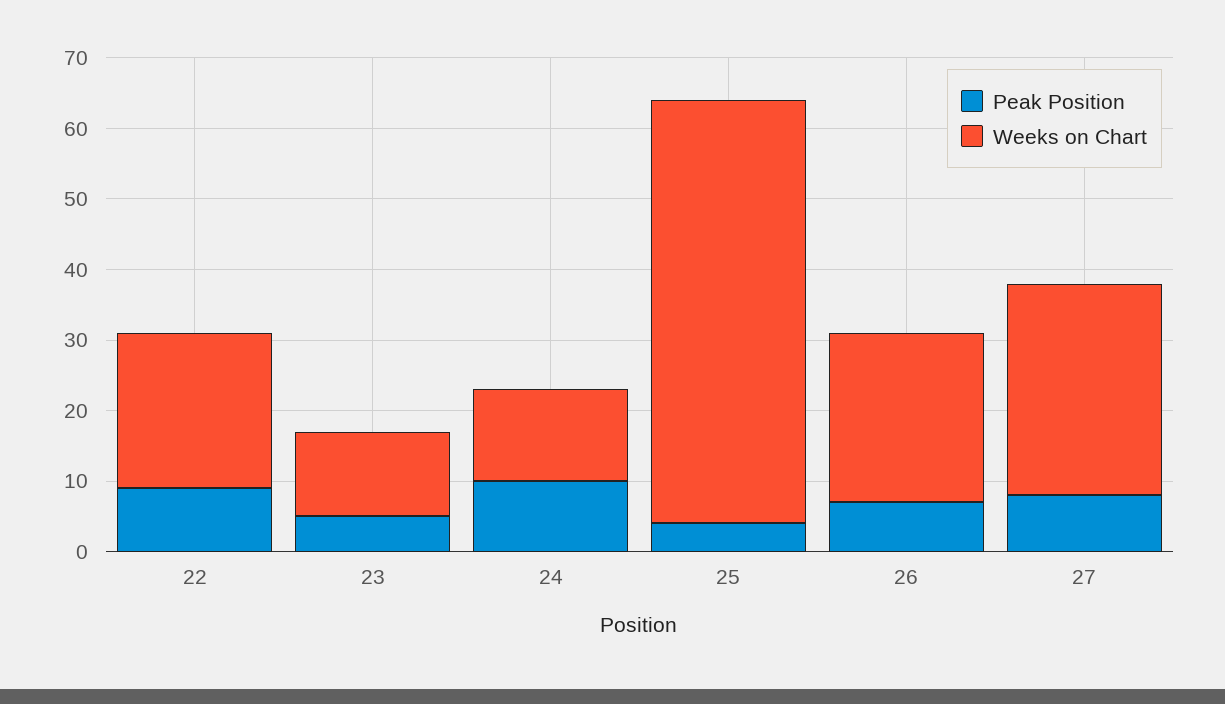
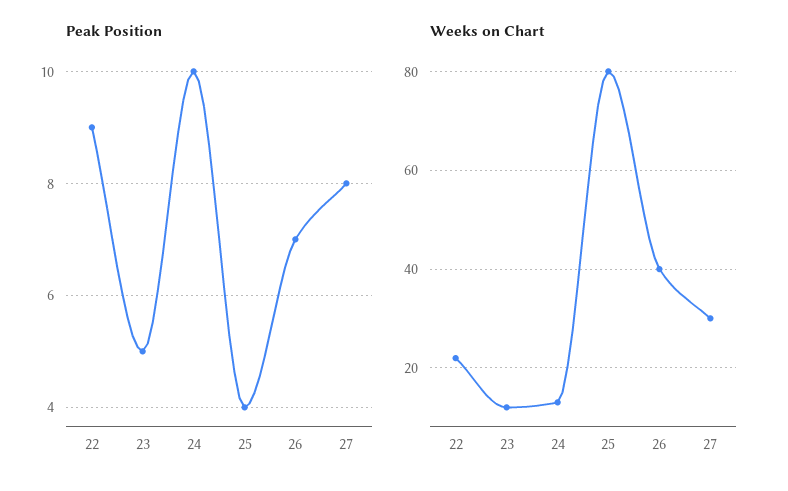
  {
    "Peak Position": {
      "22": 9,
      "23": 5,
      "24": 10,
      "25": 4,
      "26": 7,
      "27": 8
    },
    "Weeks on Chart": {
      "22": 20,
      "23": 10,
      "24": 15,
-     "25": 60,
+     "25": 80,
-     "26": 25,
+     "26": 40,
      "27": 30
    }
  }

